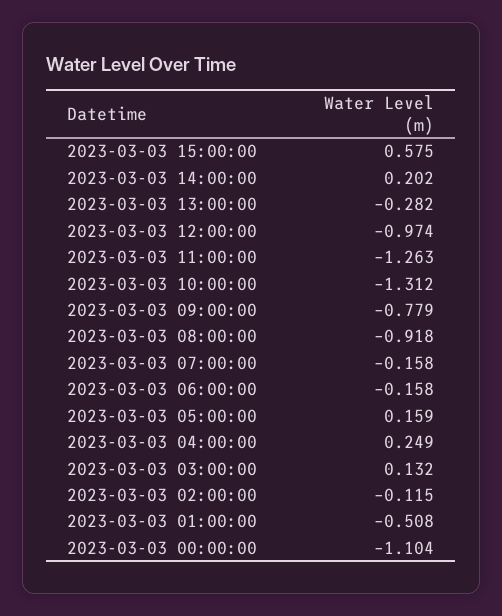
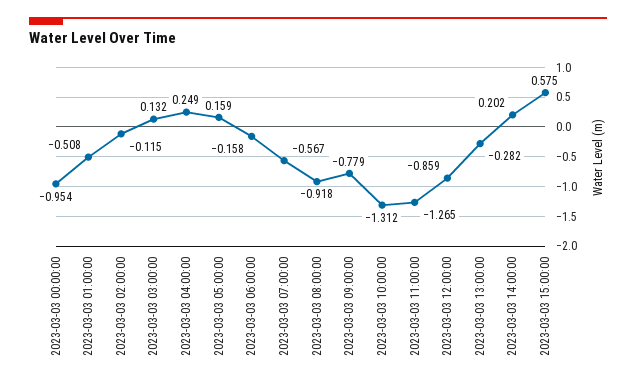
  {
    "2023-03-03 15:00:00": 0.575,
    "2023-03-03 14:00:00": 0.202,
    "2023-03-03 13:00:00": -0.282,
-   "2023-03-03 12:00:00": -0.974,
+   "2023-03-03 12:00:00": -0.859,
-   "2023-03-03 11:00:00": -1.263,
+   "2023-03-03 11:00:00": -1.265,
    "2023-03-03 10:00:00": -1.312,
    "2023-03-03 09:00:00": -0.779,
    "2023-03-03 08:00:00": -0.918,
-   "2023-03-03 07:00:00": -0.158,
+   "2023-03-03 07:00:00": -0.567,
    "2023-03-03 06:00:00": -0.158,
    "2023-03-03 05:00:00": 0.159,
    "2023-03-03 04:00:00": 0.249,
    "2023-03-03 03:00:00": 0.132,
    "2023-03-03 02:00:00": -0.115,
    "2023-03-03 01:00:00": -0.508,
-   "2023-03-03 00:00:00": -1.104
+   "2023-03-03 00:00:00": -0.954
  }

